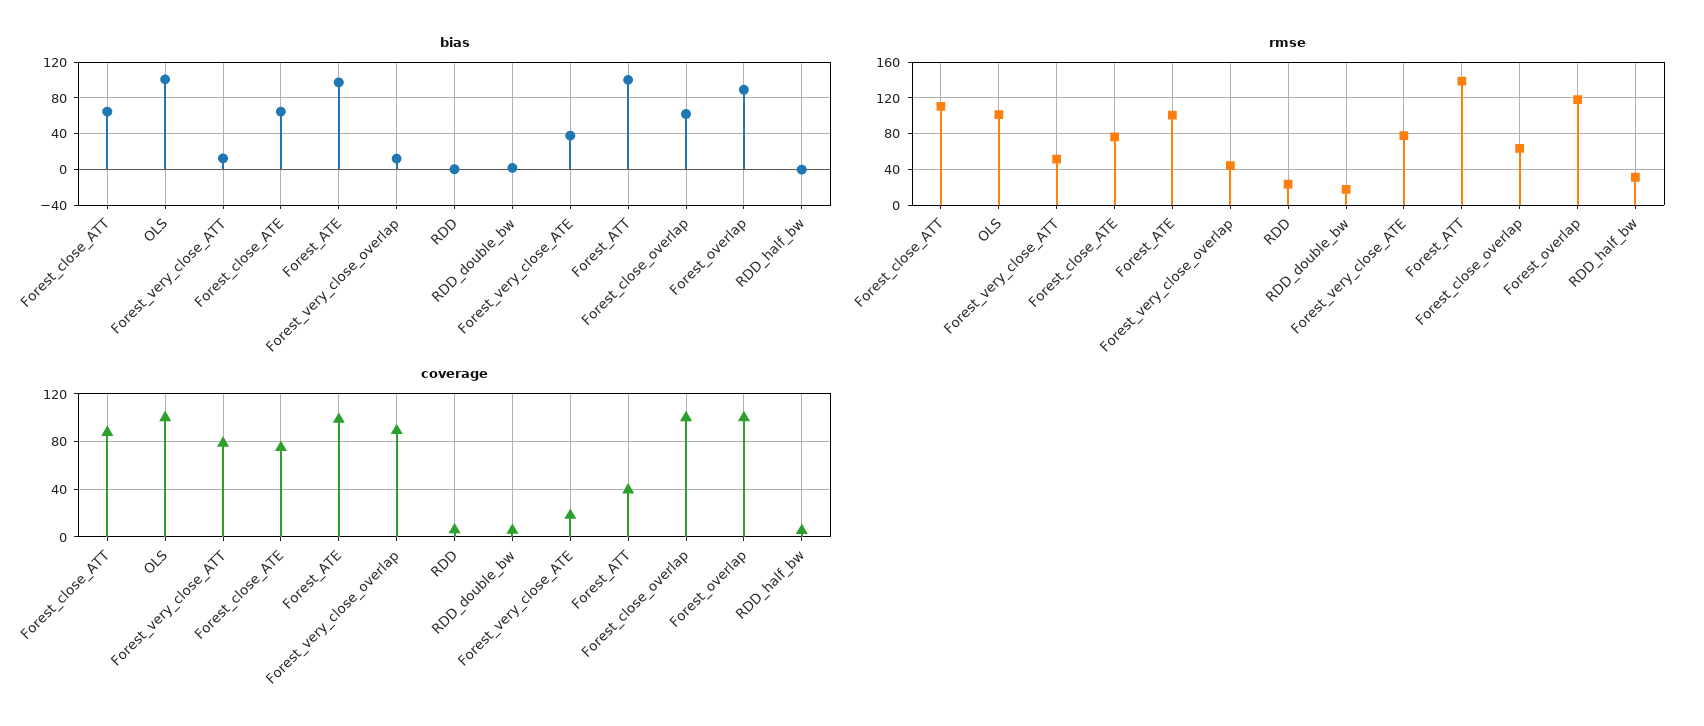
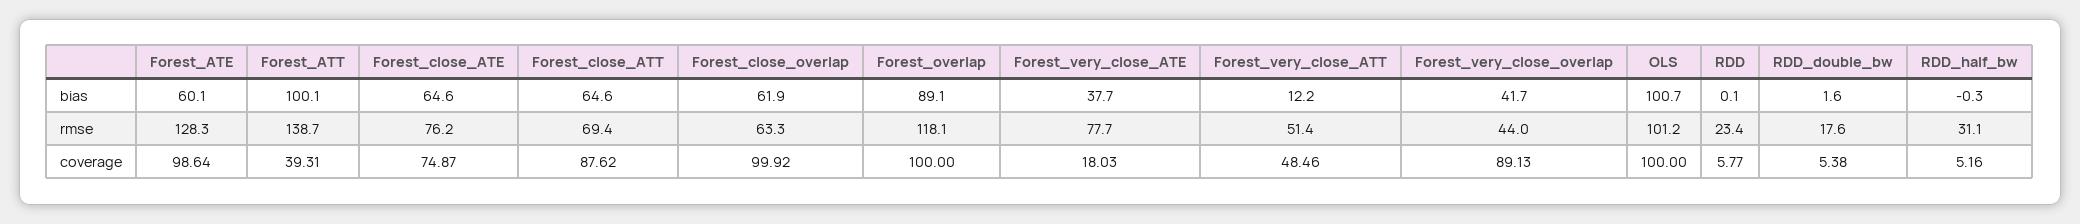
  {
    "bias": {
      "Forest_close_ATT": 64.6,
      "OLS": 100.7,
      "Forest_very_close_ATT": 12.2,
      "Forest_close_ATE": 64.6,
-     "Forest_ATE": 100,
+     "Forest_ATE": 60.1,
-     "Forest_very_close_overlap": 10,
+     "Forest_very_close_overlap": 41.7,
      "RDD": 0.1,
      "RDD_double_bw": 1.6,
      "Forest_very_close_ATE": 37.7,
      "Forest_ATT": 100.1,
      "Forest_close_overlap": 61.9,
      "Forest_overlap": 89.1,
      "RDD_half_bw": -0.3
    },
    "rmse": {
-     "Forest_close_ATT": 110,
+     "Forest_close_ATT": 69.4,
      "OLS": 101.2,
      "Forest_very_close_ATT": 51.4,
      "Forest_close_ATE": 76.2,
-     "Forest_ATE": 100,
+     "Forest_ATE": 128.3,
      "Forest_very_close_overlap": 44,
      "RDD": 23.4,
      "RDD_double_bw": 17.6,
      "Forest_very_close_ATE": 77.7,
      "Forest_ATT": 138.7,
      "Forest_close_overlap": 63.3,
      "Forest_overlap": 118.1,
      "RDD_half_bw": 31.1
    },
    "coverage": {
      "Forest_close_ATT": 87.62,
      "OLS": 100,
-     "Forest_very_close_ATT": 80,
+     "Forest_very_close_ATT": 48.46,
      "Forest_close_ATE": 74.87,
      "Forest_ATE": 98.64,
      "Forest_very_close_overlap": 89.13,
      "RDD": 5.77,
      "RDD_double_bw": 5.38,
      "Forest_very_close_ATE": 18.03,
      "Forest_ATT": 39.31,
      "Forest_close_overlap": 99.92,
      "Forest_overlap": 100,
      "RDD_half_bw": 5.16
    }
  }

